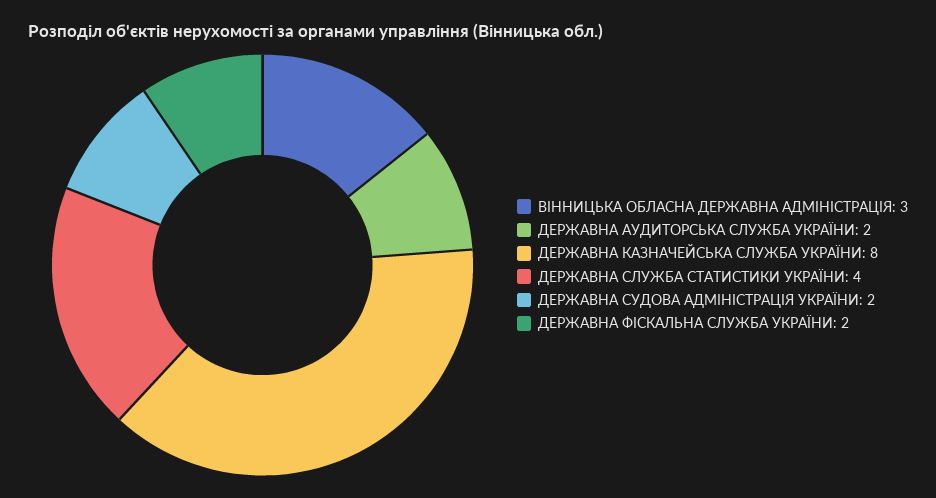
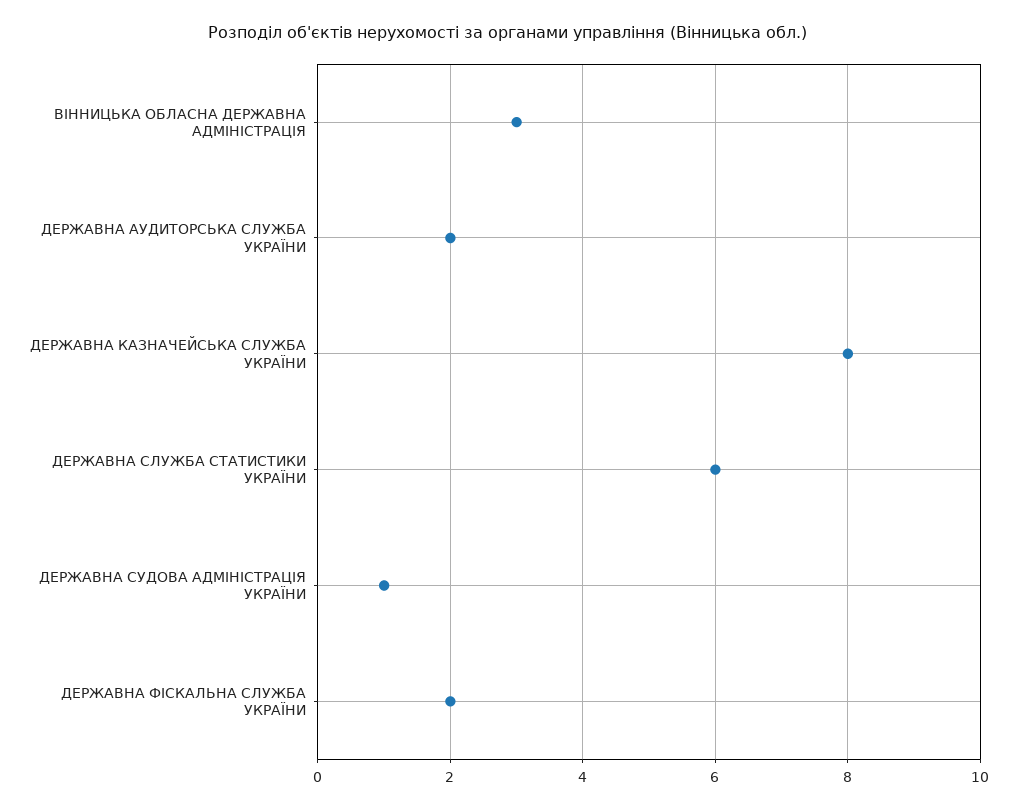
  {
    "ВІННИЦЬКА ОБЛАСНА ДЕРЖАВНА АДМІНІСТРАЦІЯ": 3,
    "ДЕРЖАВНА АУДИТОРСЬКА СЛУЖБА УКРАЇНИ": 2,
    "ДЕРЖАВНА КАЗНАЧЕЙСЬКА СЛУЖБА УКРАЇНИ": 8,
-   "ДЕРЖАВНА СЛУЖБА СТАТИСТИКИ УКРАЇНИ": 4,
+   "ДЕРЖАВНА СЛУЖБА СТАТИСТИКИ УКРАЇНИ": 6,
-   "ДЕРЖАВНА СУДОВА АДМІНІСТРАЦІЯ УКРАЇНИ": 2,
+   "ДЕРЖАВНА СУДОВА АДМІНІСТРАЦІЯ УКРАЇНИ": 1,
    "ДЕРЖАВНА ФІСКАЛЬНА СЛУЖБА УКРАЇНИ": 2
  }

